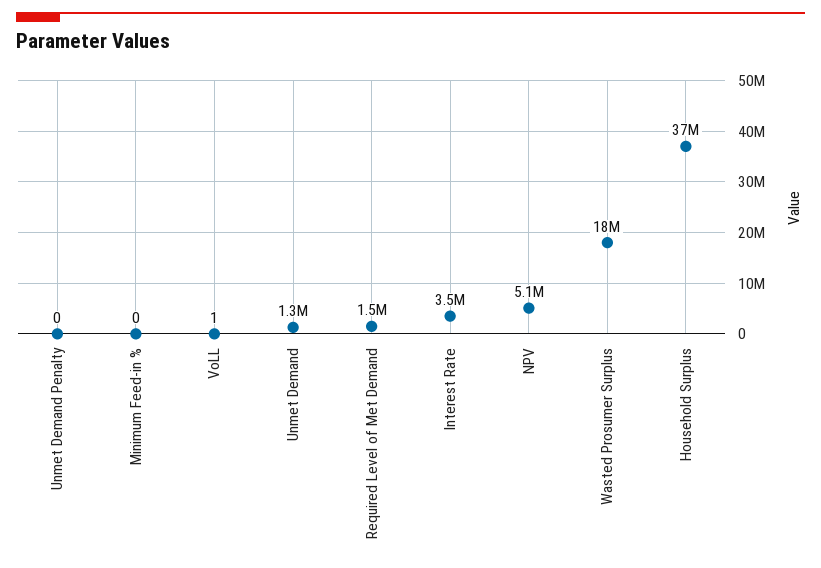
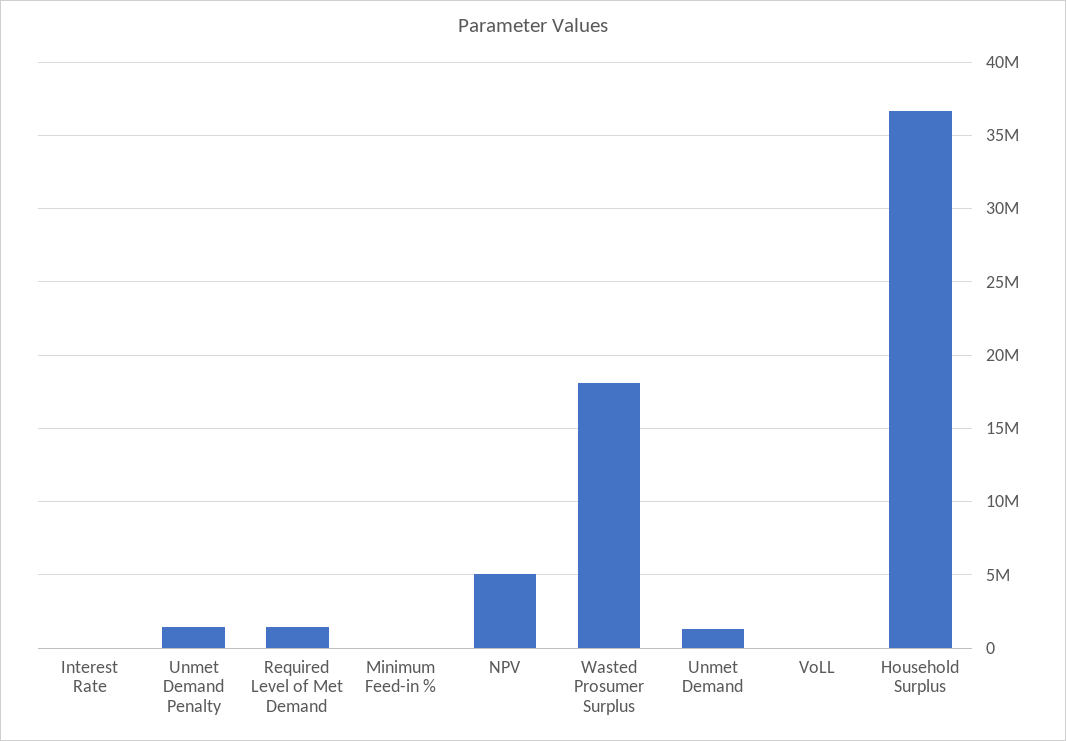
  {
-   "Unmet Demand Penalty": 0,
+   "Unmet Demand Penalty": 1500000,
    "Minimum Feed-in %": 0,
    "VoLL": 1,
    "Unmet Demand": 1300000,
    "Required Level of Met Demand": 1500000,
-   "Interest Rate": 3500000,
+   "Interest Rate": 0,
    "NPV": 5100000,
    "Wasted Prosumer Surplus": 18000000,
    "Household Surplus": 37000000
  }

